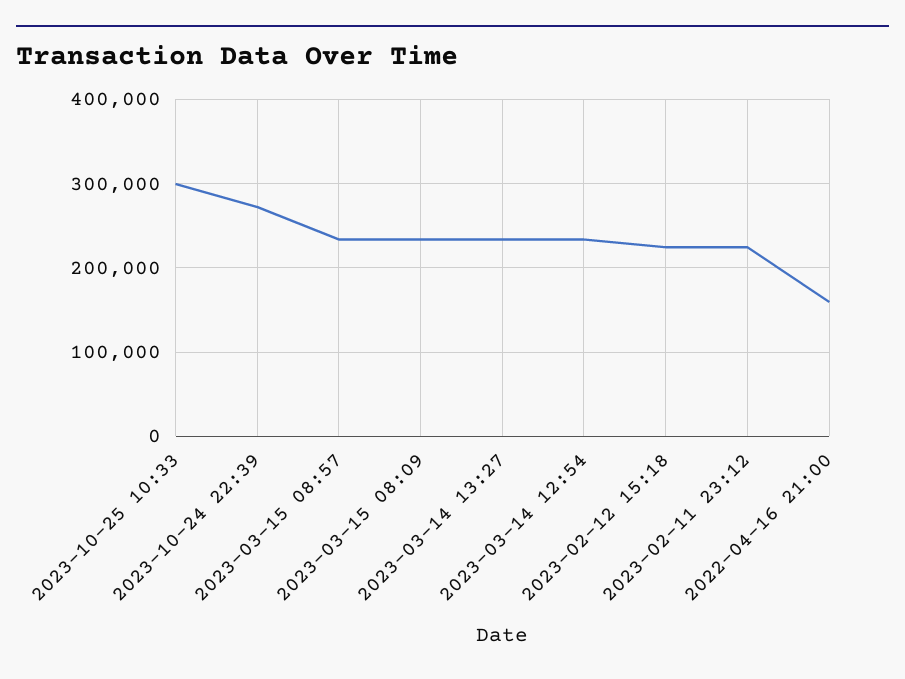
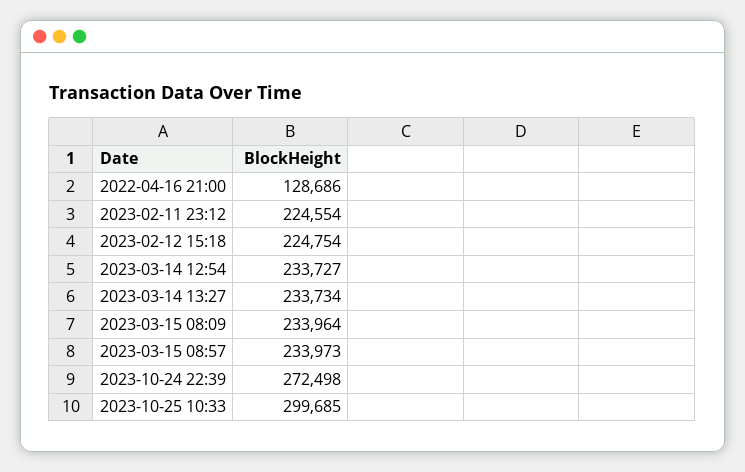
  {
    "2023-10-25 10:33": 299685,
    "2023-10-24 22:39": 272498,
    "2023-03-15 08:57": 233973,
    "2023-03-15 08:09": 233964,
    "2023-03-14 13:27": 233734,
    "2023-03-14 12:54": 233727,
    "2023-02-12 15:18": 224754,
    "2023-02-11 23:12": 224554,
-   "2022-04-16 21:00": 160000
+   "2022-04-16 21:00": 128686
  }

